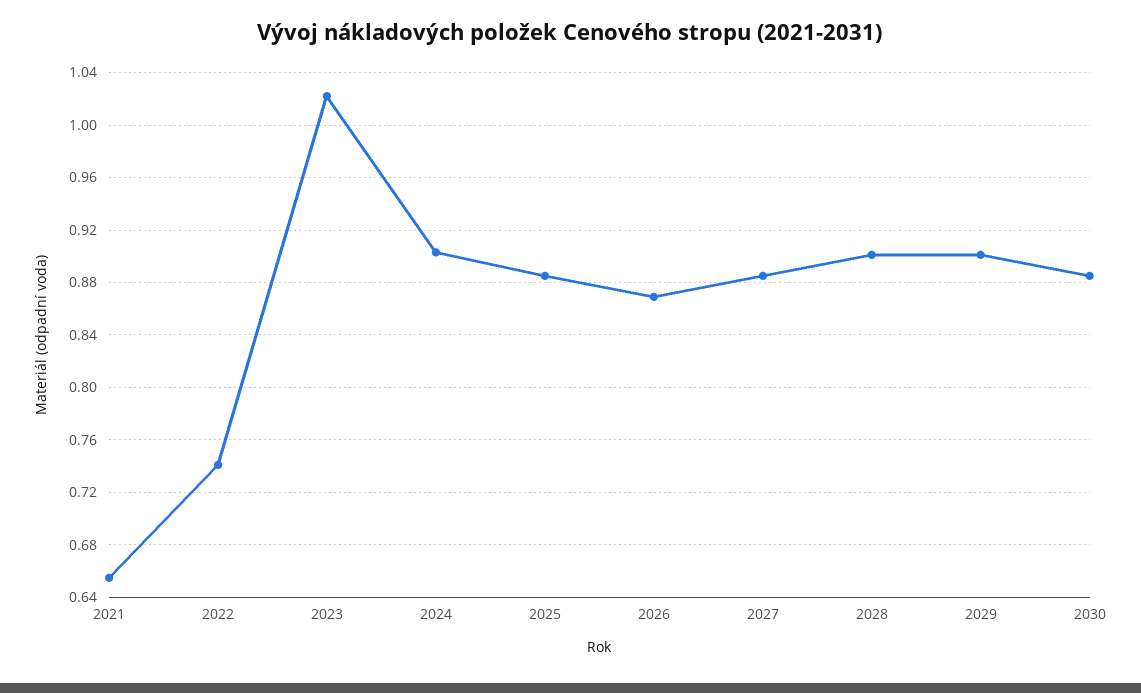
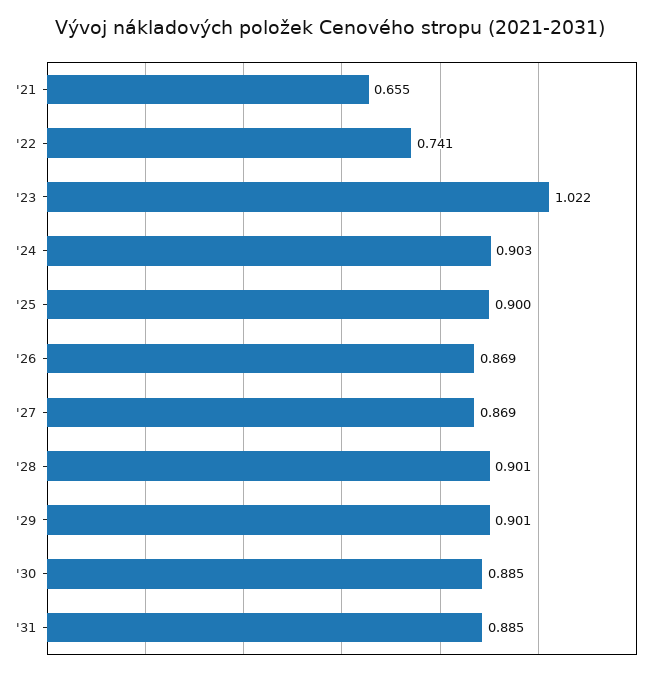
  {
    "2021": 0.655,
    "2022": 0.741,
    "2023": 1.022,
    "2024": 0.903,
-   "2025": 0.885,
+   "2025": 0.9,
    "2026": 0.869,
-   "2027": 0.885,
+   "2027": 0.869,
    "2028": 0.901,
    "2029": 0.901,
-   "2030": 0.885
+   "2030": 0.885,
+   "'31": 0.885
  }

